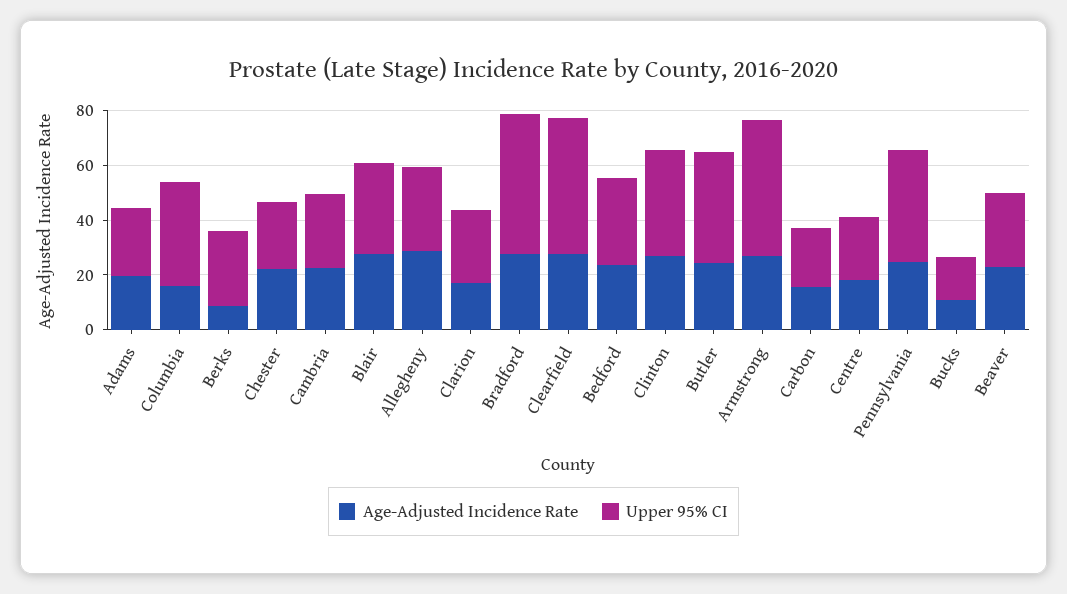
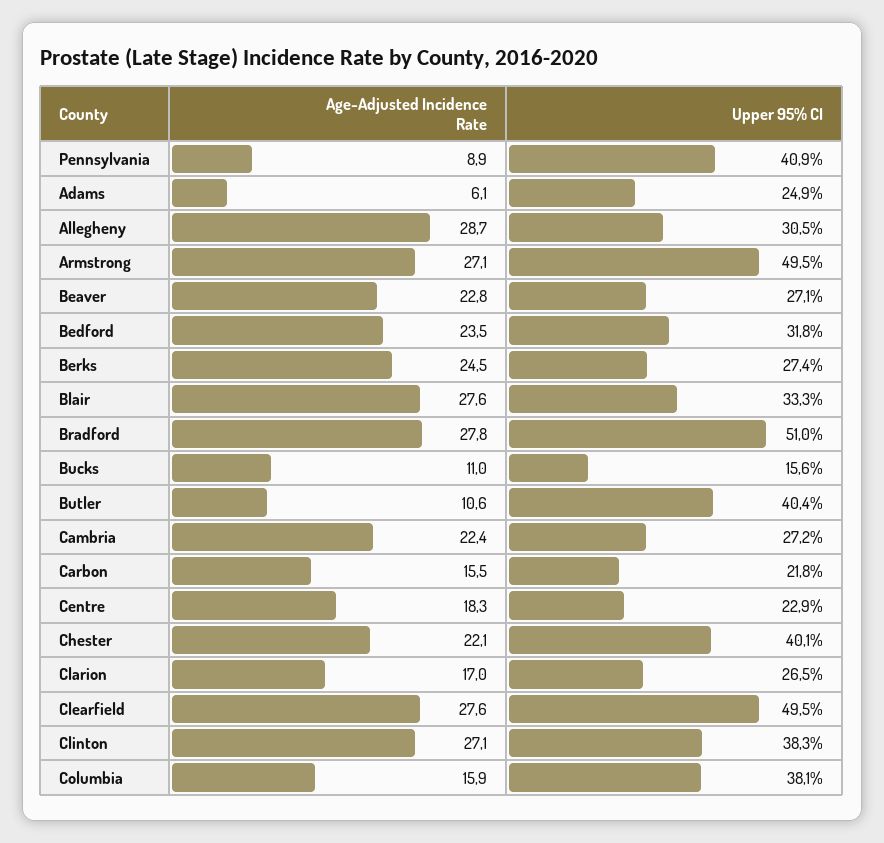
  {
    "Age-Adjusted Incidence Rate": {
-     "Adams": 20,
+     "Adams": 6.1,
      "Columbia": 15.9,
-     "Berks": 10,
+     "Berks": 24.5,
      "Chester": 22.1,
      "Cambria": 22.4,
      "Blair": 27.6,
      "Allegheny": 28.7,
      "Clarion": 17,
      "Bradford": 27.8,
      "Clearfield": 27.6,
      "Bedford": 23.5,
      "Clinton": 27.1,
-     "Butler": 25,
+     "Butler": 10.6,
      "Armstrong": 27.1,
      "Carbon": 15.5,
      "Centre": 18.3,
-     "Pennsylvania": 25,
+     "Pennsylvania": 8.9,
      "Bucks": 11,
      "Beaver": 22.8
    },
    "Upper 95% CI": {
      "Adams": 24.9,
      "Columbia": 38.1,
      "Berks": 27.4,
-     "Chester": 25,
+     "Chester": 40.1,
      "Cambria": 27.2,
      "Blair": 33.3,
      "Allegheny": 30.5,
      "Clarion": 26.5,
      "Bradford": 51,
      "Clearfield": 49.5,
      "Bedford": 31.8,
      "Clinton": 38.3,
      "Butler": 40.4,
      "Armstrong": 49.5,
      "Carbon": 21.8,
      "Centre": 22.9,
      "Pennsylvania": 40.9,
      "Bucks": 15.6,
      "Beaver": 27.1
    }
  }

